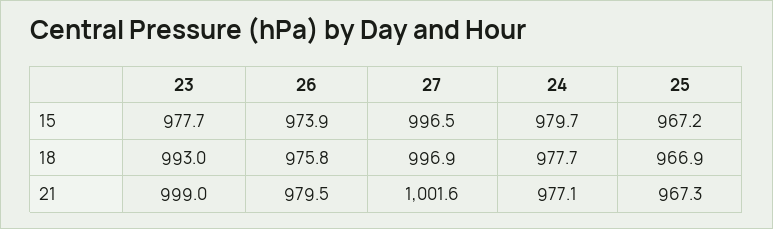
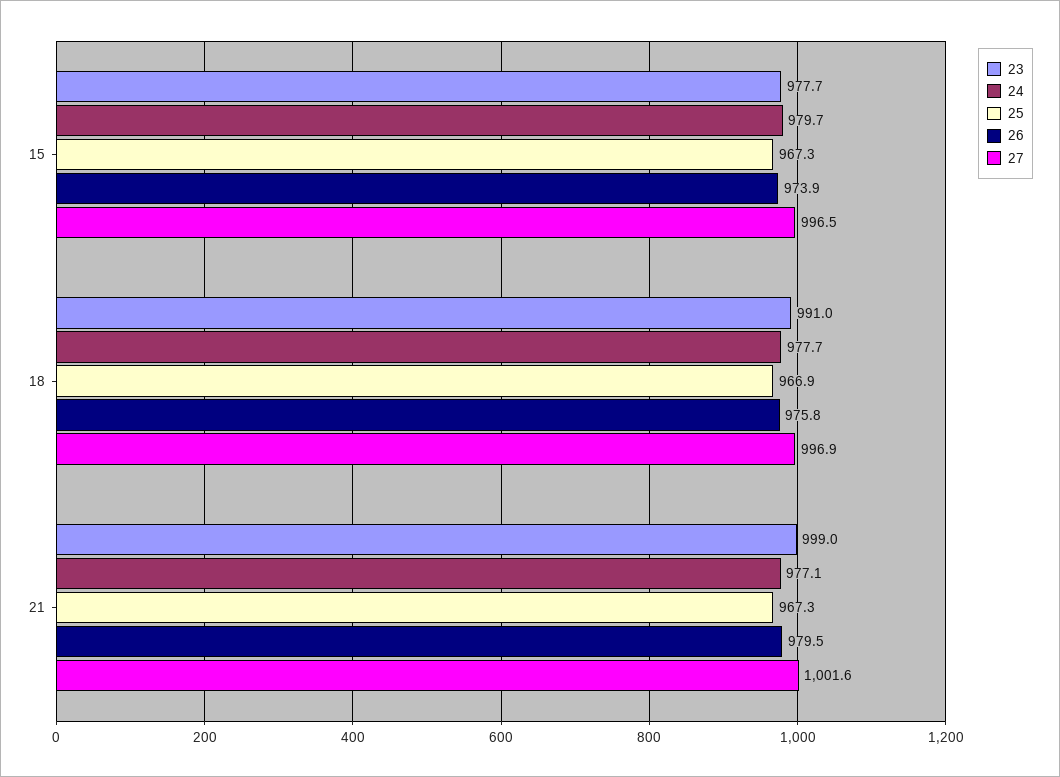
  {
    "23": {
      "15": 977.7,
-     "18": 993,
+     "18": 991,
      "21": 999
    },
    "26": {
      "15": 973.9,
      "18": 975.8,
      "21": 979.5
    },
    "27": {
      "15": 996.5,
      "18": 996.9,
      "21": 1001.6
    },
    "24": {
      "15": 979.7,
      "18": 977.7,
      "21": 977.1
    },
    "25": {
-     "15": 967.2,
+     "15": 967.3,
      "18": 966.9,
      "21": 967.3
    }
  }

